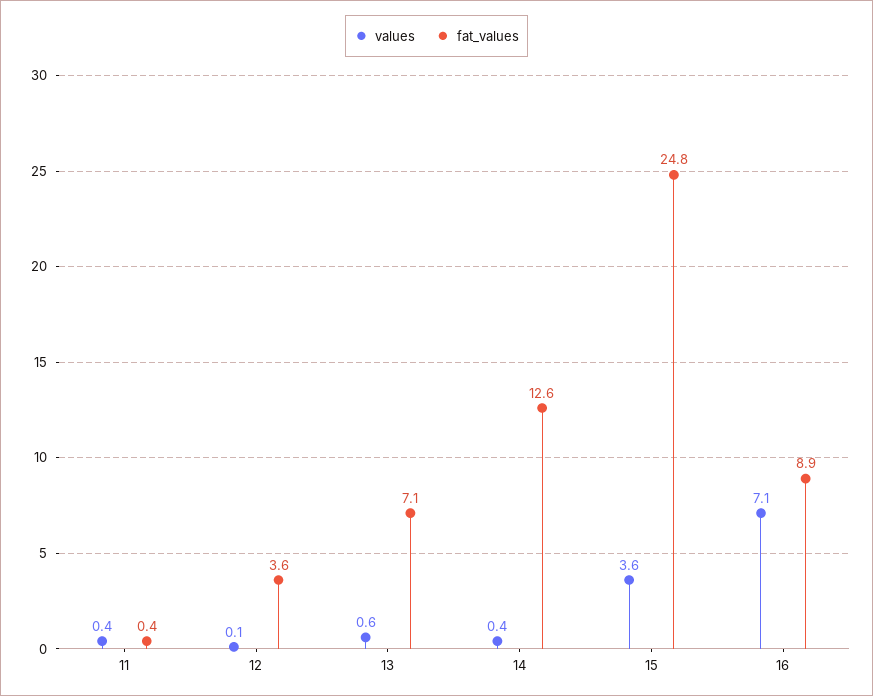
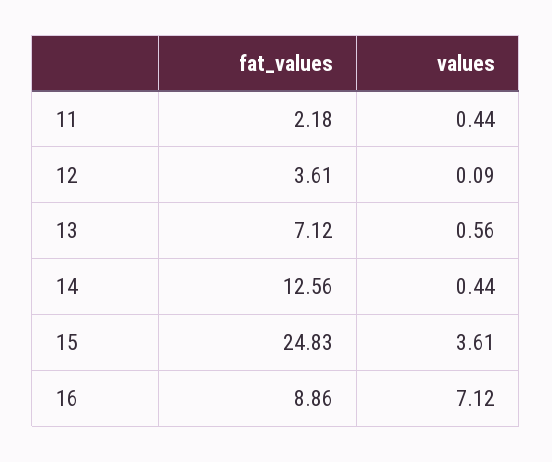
  {
    "values": {
      "11": 0.44,
      "12": 0.09,
      "13": 0.56,
      "14": 0.44,
      "15": 3.61,
      "16": 7.12
    },
    "fat_values": {
-     "11": 0.4,
+     "11": 2.18,
      "12": 3.61,
      "13": 7.12,
      "14": 12.56,
      "15": 24.83,
      "16": 8.86
    }
  }

